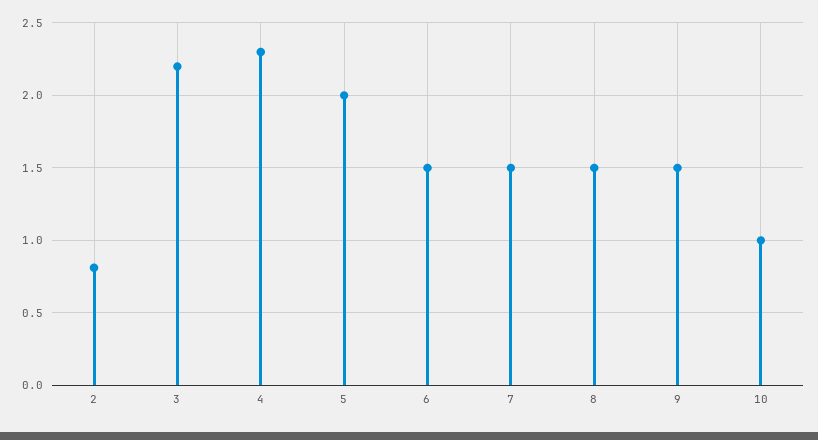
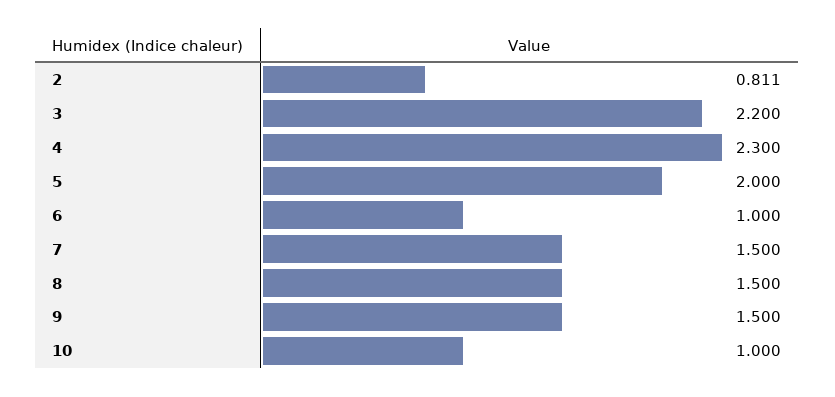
  {
    "2": 0.811,
    "3": 2.2,
    "4": 2.3,
    "5": 2,
-   "6": 1.5,
+   "6": 1,
    "7": 1.5,
    "8": 1.5,
    "9": 1.5,
    "10": 1
  }

